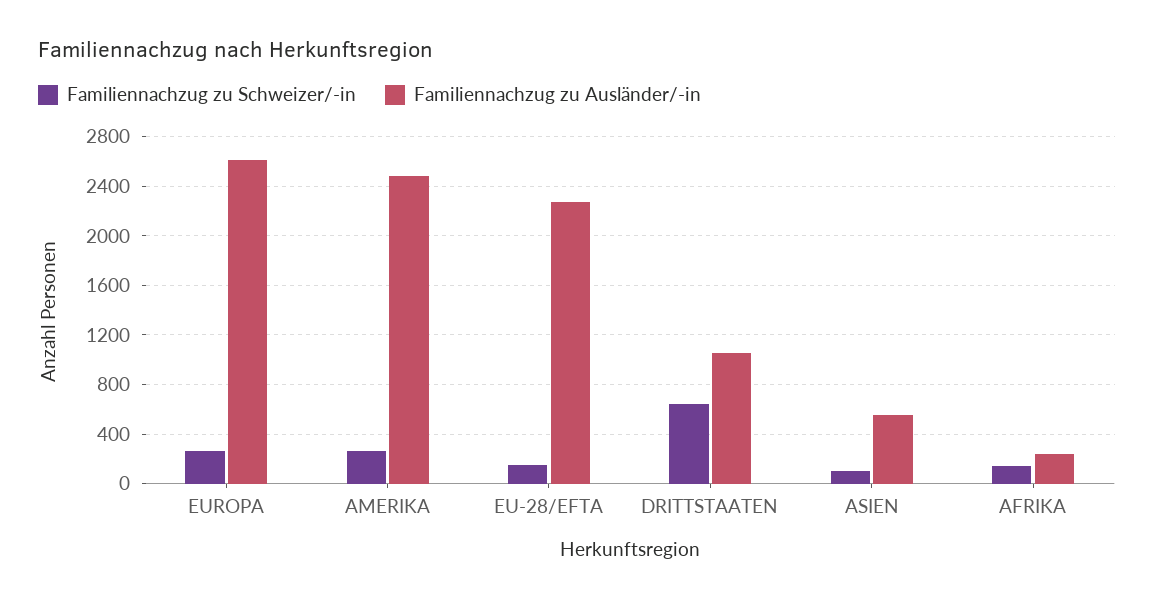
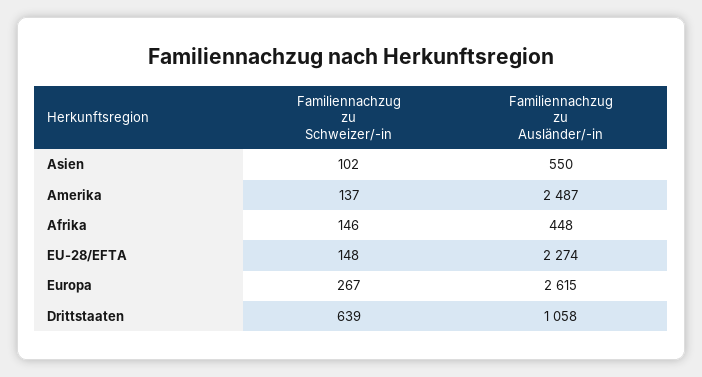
  {
    "Familiennachzug zu Schweizer/-in": {
      "EUROPA": 267,
-     "AMERIKA": 250,
+     "AMERIKA": 137,
      "EU-28/EFTA": 148,
      "DRITTSTAATEN": 639,
      "ASIEN": 102,
      "AFRIKA": 146
    },
    "Familiennachzug zu Ausländer/-in": {
      "EUROPA": 2615,
      "AMERIKA": 2487,
      "EU-28/EFTA": 2274,
      "DRITTSTAATEN": 1058,
      "ASIEN": 550,
-     "AFRIKA": 250
+     "AFRIKA": 448
    }
  }

